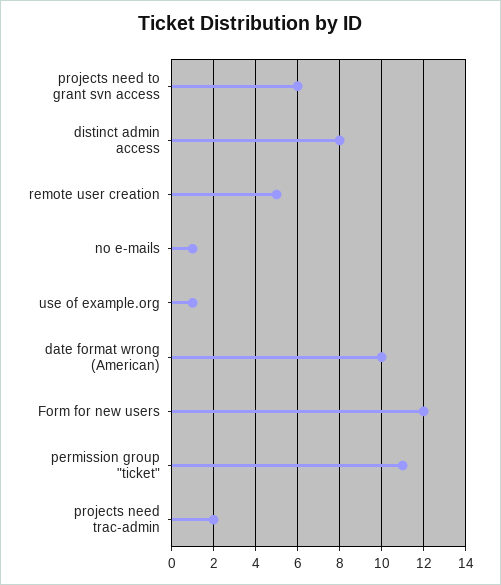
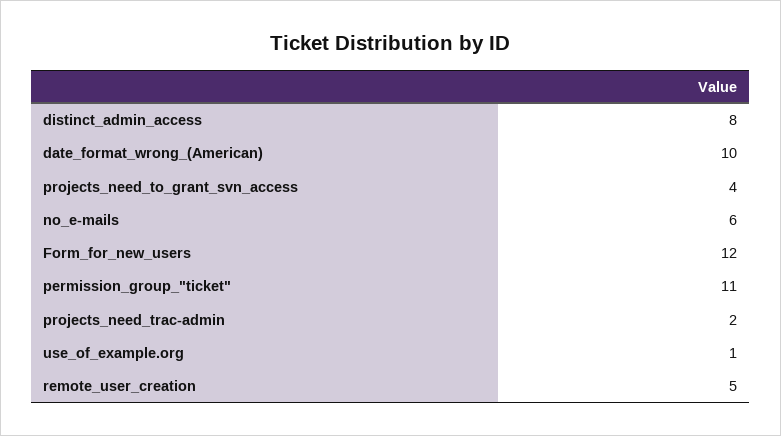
  {
-   "projects need to grant svn access": 6,
+   "projects need to grant svn access": 4,
    "distinct admin access": 8,
    "remote user creation": 5,
-   "no e-mails": 1,
+   "no e-mails": 6,
    "use of example.org": 1,
    "date format wrong (American)": 10,
    "Form for new users": 12,
    "permission group \"ticket\"": 11,
    "projects need trac-admin": 2
  }

